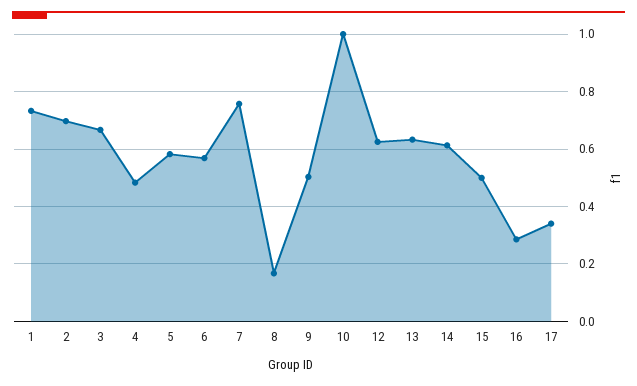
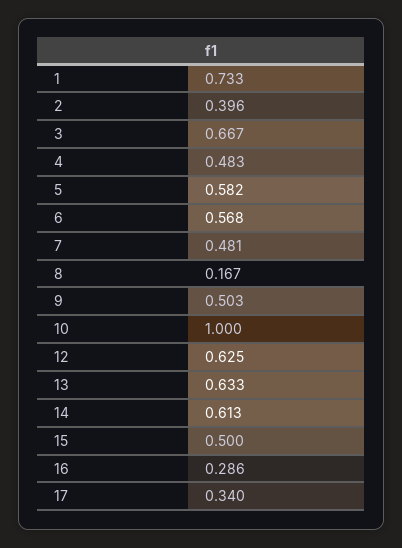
  {
    "1": 0.733,
-   "2": 0.7,
+   "2": 0.396,
    "3": 0.667,
    "4": 0.483,
    "5": 0.582,
    "6": 0.568,
-   "7": 0.75,
+   "7": 0.481,
    "8": 0.167,
    "9": 0.503,
    "10": 1,
    "12": 0.625,
    "13": 0.633,
    "14": 0.613,
    "15": 0.5,
    "16": 0.286,
    "17": 0.34
  }

